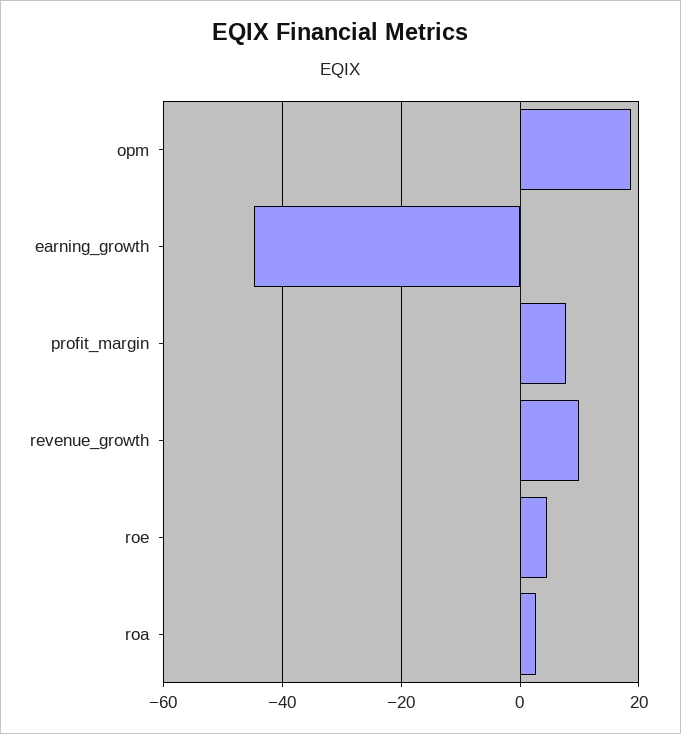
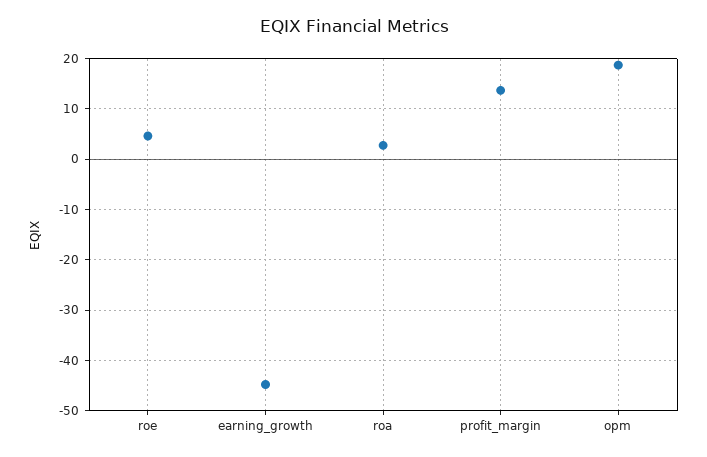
  {
    "opm": 18,
    "earning_growth": -44,
-   "profit_margin": 8,
+   "profit_margin": 14,
-   "revenue_growth": 10,
    "roe": 4,
    "roa": 2
  }

